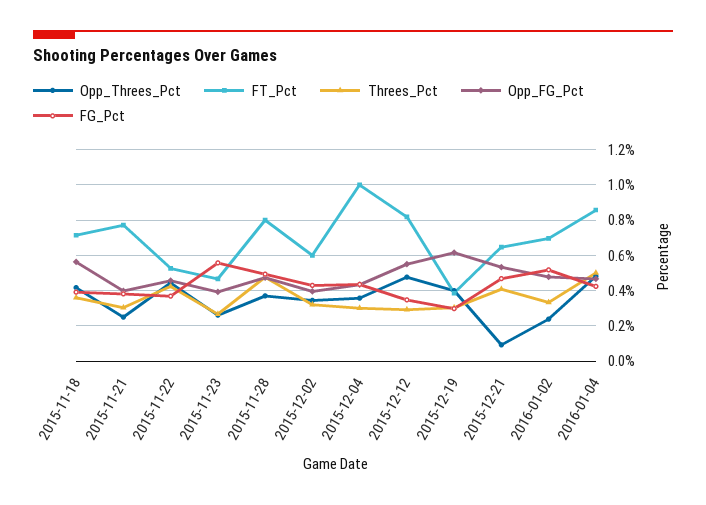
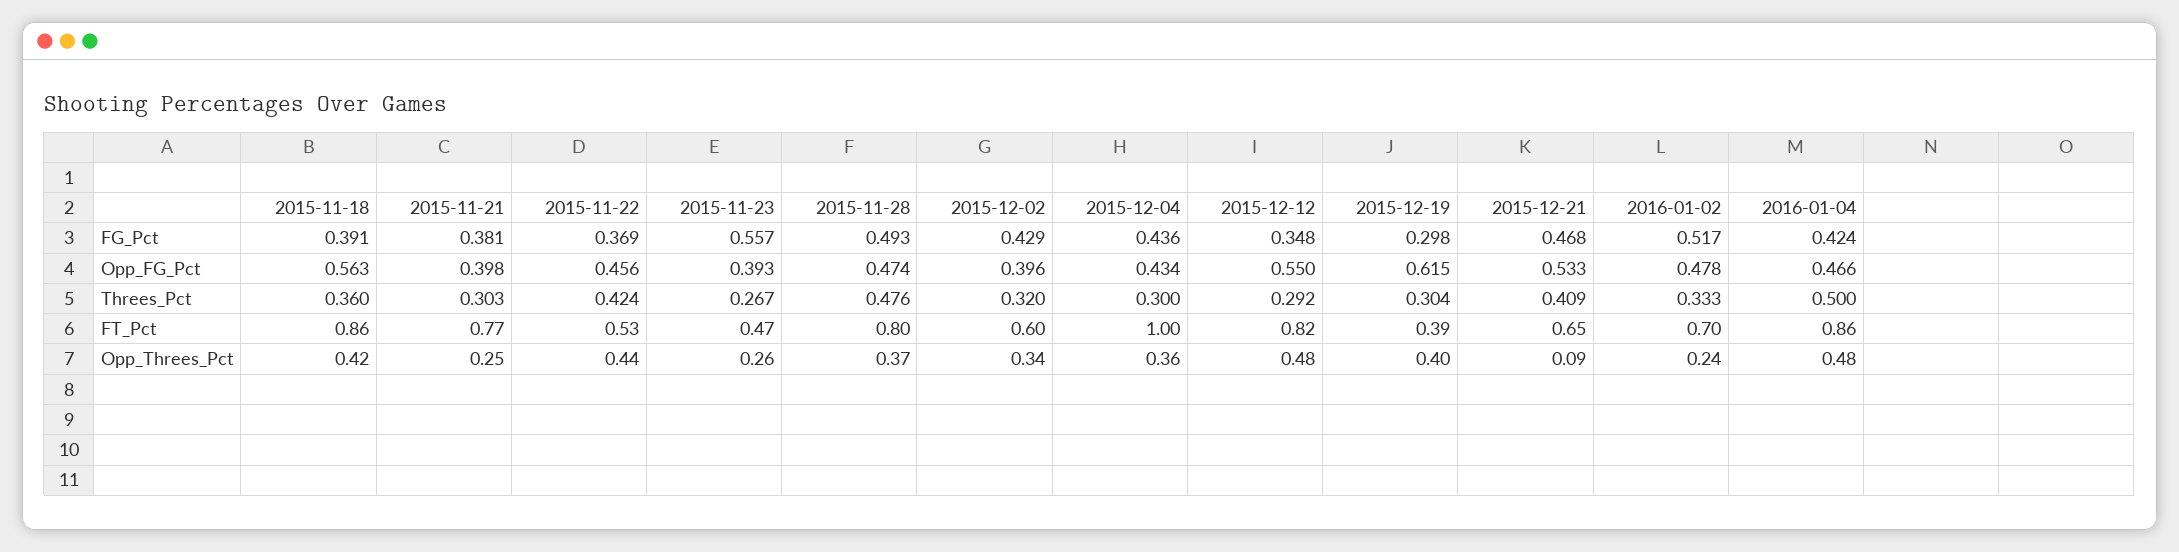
  {
    "Opp_Threes_Pct": {
      "2015-11-18": 0.42,
      "2015-11-21": 0.25,
      "2015-11-22": 0.44,
      "2015-11-23": 0.26,
      "2015-11-28": 0.37,
      "2015-12-02": 0.34,
      "2015-12-04": 0.36,
      "2015-12-12": 0.48,
      "2015-12-19": 0.4,
      "2015-12-21": 0.09,
      "2016-01-02": 0.24,
      "2016-01-04": 0.48
    },
    "FT_Pct": {
-     "2015-11-18": 0.7,
+     "2015-11-18": 0.86,
      "2015-11-21": 0.77,
      "2015-11-22": 0.53,
      "2015-11-23": 0.47,
      "2015-11-28": 0.8,
      "2015-12-02": 0.6,
      "2015-12-04": 1,
      "2015-12-12": 0.82,
      "2015-12-19": 0.39,
      "2015-12-21": 0.65,
      "2016-01-02": 0.7,
      "2016-01-04": 0.86
    },
    "Threes_Pct": {
      "2015-11-18": 0.36,
      "2015-11-21": 0.303,
      "2015-11-22": 0.424,
      "2015-11-23": 0.267,
      "2015-11-28": 0.476,
      "2015-12-02": 0.32,
      "2015-12-04": 0.3,
      "2015-12-12": 0.292,
      "2015-12-19": 0.304,
      "2015-12-21": 0.409,
      "2016-01-02": 0.333,
      "2016-01-04": 0.5
    },
    "Opp_FG_Pct": {
      "2015-11-18": 0.563,
      "2015-11-21": 0.398,
      "2015-11-22": 0.456,
      "2015-11-23": 0.393,
      "2015-11-28": 0.474,
      "2015-12-02": 0.396,
      "2015-12-04": 0.434,
      "2015-12-12": 0.55,
      "2015-12-19": 0.615,
      "2015-12-21": 0.533,
      "2016-01-02": 0.478,
      "2016-01-04": 0.466
    },
    "FG_Pct": {
      "2015-11-18": 0.391,
      "2015-11-21": 0.381,
      "2015-11-22": 0.369,
      "2015-11-23": 0.557,
      "2015-11-28": 0.493,
      "2015-12-02": 0.429,
      "2015-12-04": 0.436,
      "2015-12-12": 0.348,
      "2015-12-19": 0.298,
      "2015-12-21": 0.468,
      "2016-01-02": 0.517,
      "2016-01-04": 0.424
    }
  }

